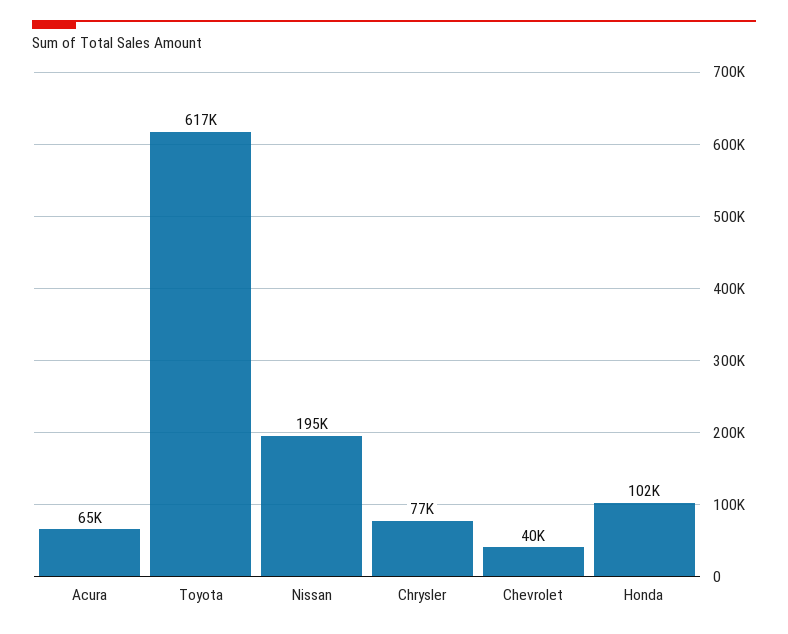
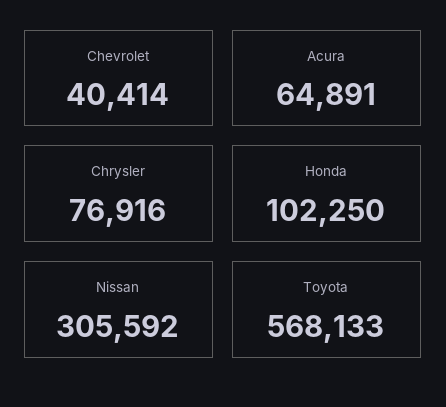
  {
    "Acura": 64891,
-   "Toyota": 617000,
+   "Toyota": 568133,
-   "Nissan": 195000,
+   "Nissan": 305592,
    "Chrysler": 76916,
    "Chevrolet": 40414,
    "Honda": 102250
  }

